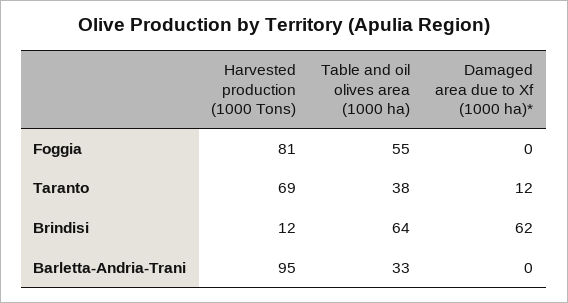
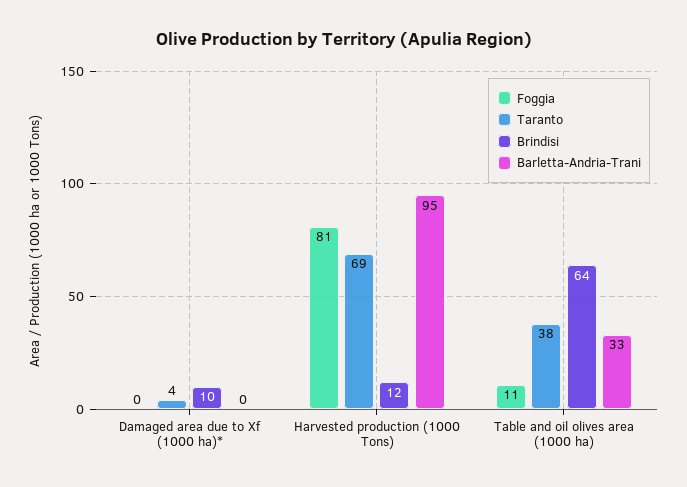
  {
    "Foggia": {
      "Harvested production (1000 Tons)": 81,
-     "Table and oil olives area (1000 ha)": 55,
+     "Table and oil olives area (1000 ha)": 11,
      "Damaged area due to Xf (1000 ha)*": 0
    },
    "Taranto": {
      "Harvested production (1000 Tons)": 69,
      "Table and oil olives area (1000 ha)": 38,
-     "Damaged area due to Xf (1000 ha)*": 12
+     "Damaged area due to Xf (1000 ha)*": 4
    },
    "Brindisi": {
      "Harvested production (1000 Tons)": 12,
      "Table and oil olives area (1000 ha)": 64,
-     "Damaged area due to Xf (1000 ha)*": 62
+     "Damaged area due to Xf (1000 ha)*": 10
    },
    "Barletta-Andria-Trani": {
      "Harvested production (1000 Tons)": 95,
      "Table and oil olives area (1000 ha)": 33,
      "Damaged area due to Xf (1000 ha)*": 0
    }
  }

